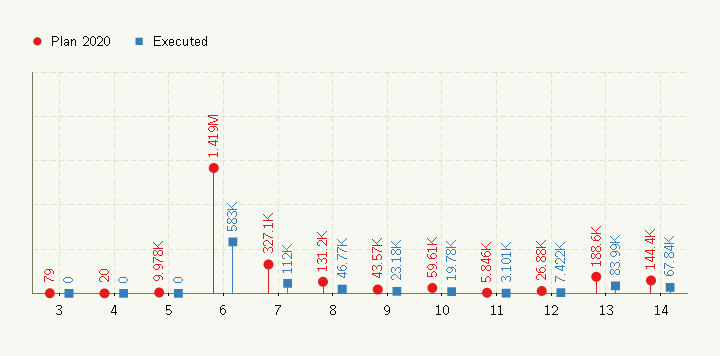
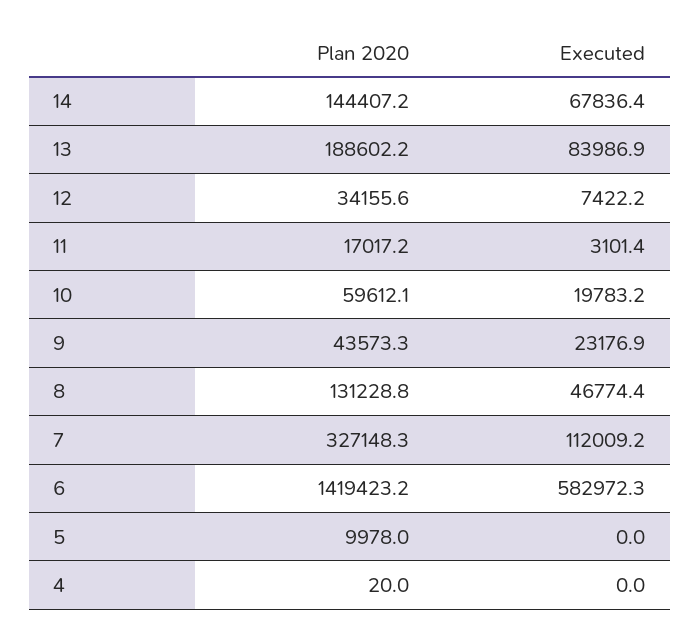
  {
    "Plan 2020": {
-     "3": 79,
      "4": 20,
      "5": 9978,
      "6": 1419423.2,
      "7": 327148.3,
      "8": 131228.8,
      "9": 43573.3,
      "10": 59612.1,
-     "11": 5846,
+     "11": 17017.2,
-     "12": 26880,
+     "12": 34155.6,
      "13": 188602.2,
      "14": 144407.2
    },
    "Executed": {
-     "3": 0,
      "4": 0,
      "5": 0,
      "6": 582972.3,
      "7": 112009.2,
      "8": 46774.4,
      "9": 23176.9,
      "10": 19783.2,
      "11": 3101.4,
      "12": 7422.2,
      "13": 83986.9,
      "14": 67836.4
    }
  }

